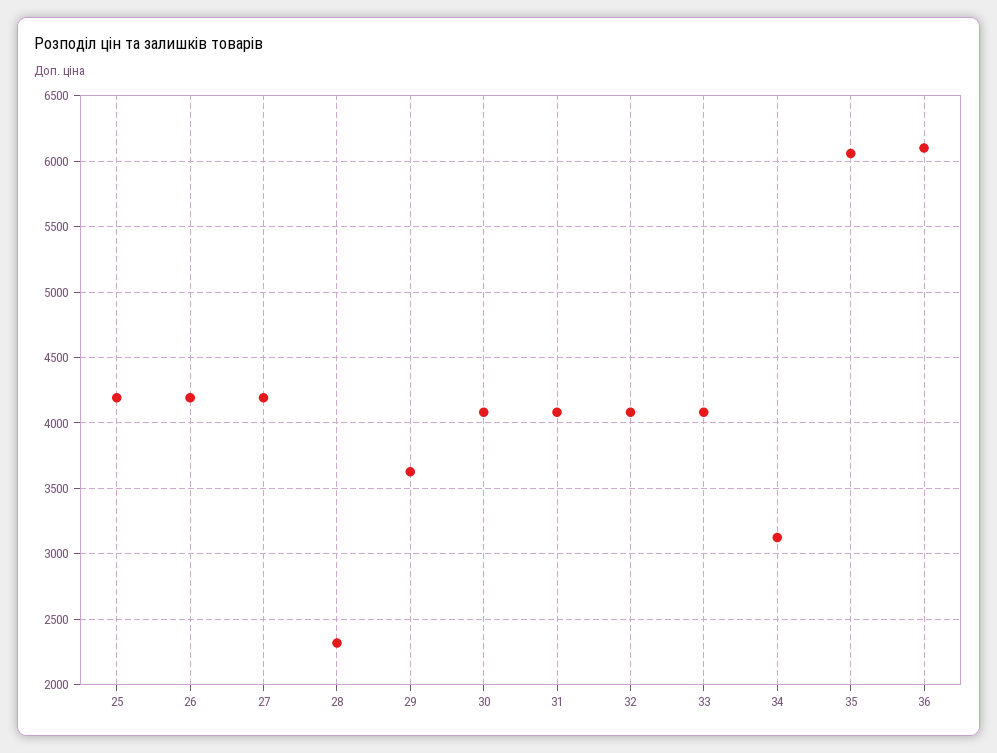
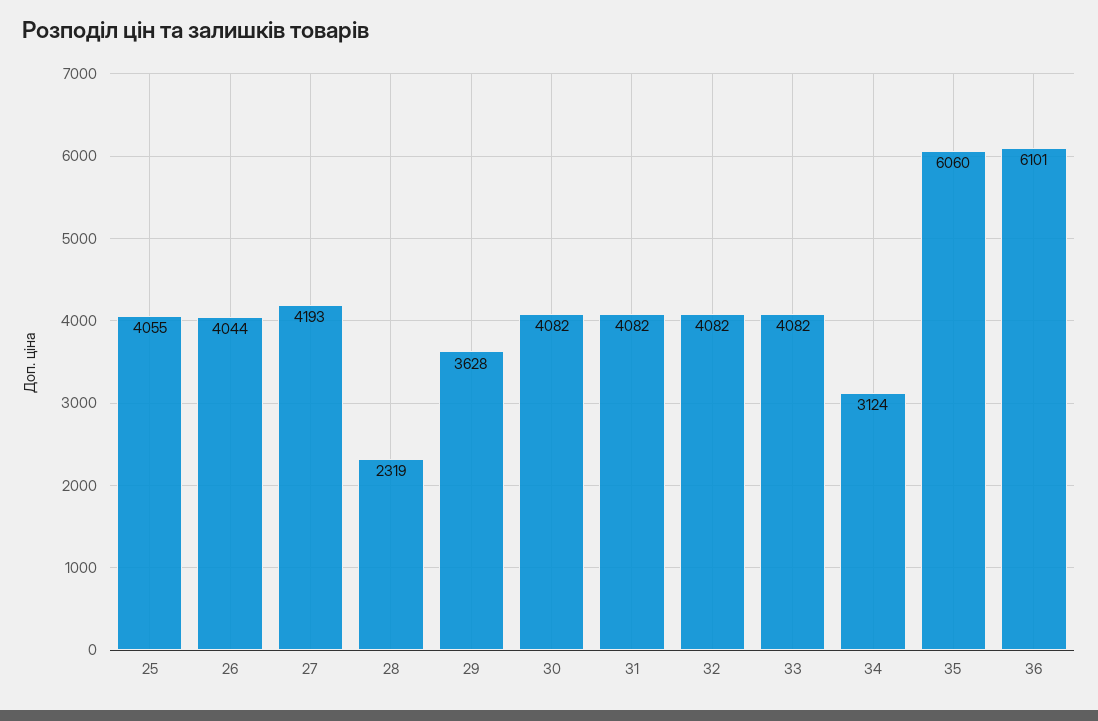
  {
-   "25": 4200,
+   "25": 4055,
-   "26": 4200,
+   "26": 4044,
    "27": 4193,
    "28": 2319,
    "29": 3628,
    "30": 4082,
    "31": 4082,
    "32": 4082,
    "33": 4082,
    "34": 3124,
    "35": 6060,
    "36": 6101
  }

